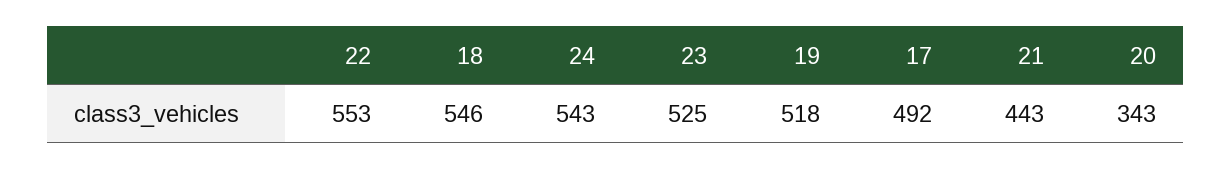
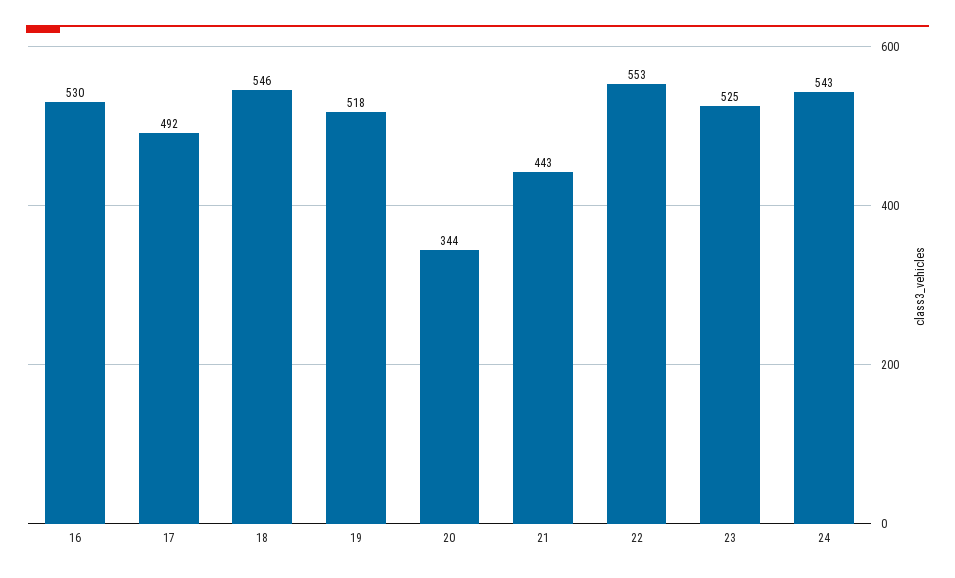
  {
    "22": 553,
    "18": 546,
    "24": 543,
    "23": 525,
    "19": 518,
    "17": 492,
    "21": 443,
-   "20": 343
+   "20": 344,
+   "16": 530
  }

